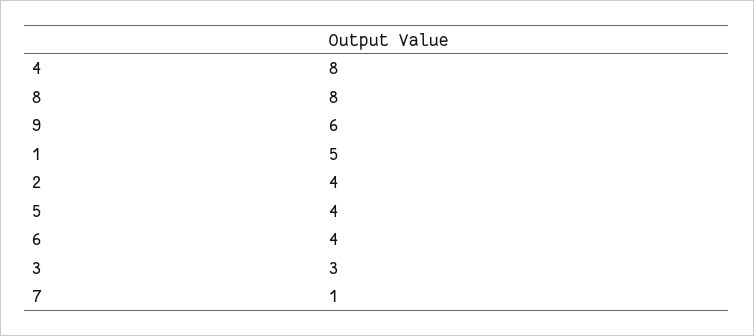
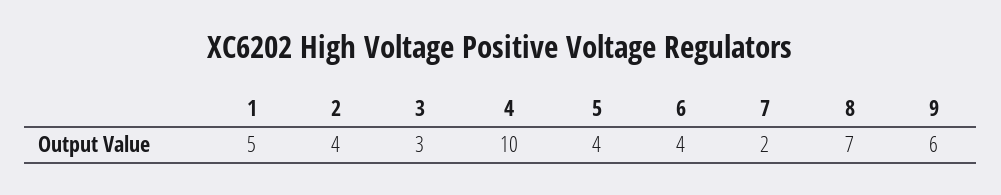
  {
-   "4": 8,
+   "4": 10,
-   "8": 8,
+   "8": 7,
    "9": 6,
    "1": 5,
    "2": 4,
    "5": 4,
    "6": 4,
    "3": 3,
-   "7": 1
+   "7": 2
  }

